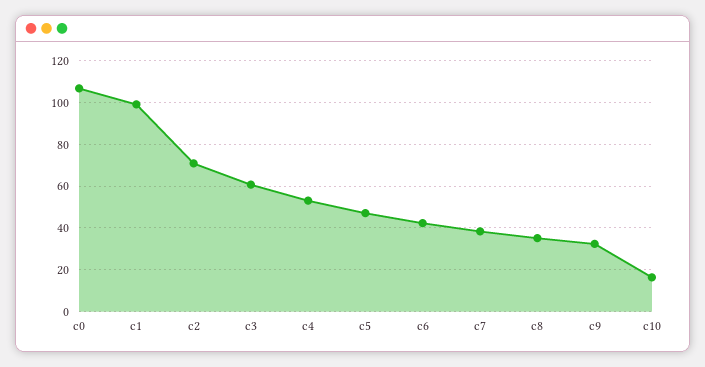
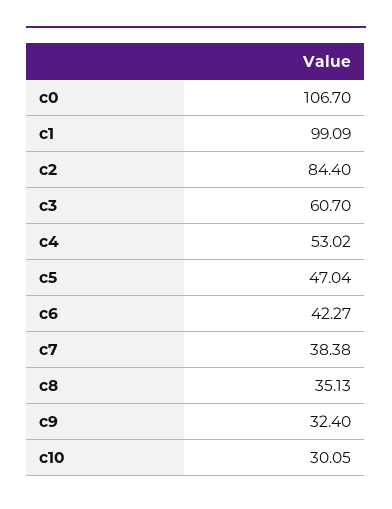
  {
    "c0": 106.7,
    "c1": 99.09,
-   "c2": 70,
+   "c2": 84.4,
    "c3": 60.7,
    "c4": 53.02,
    "c5": 47.04,
    "c6": 42.27,
    "c7": 38.38,
    "c8": 35.13,
    "c9": 32.4,
-   "c10": 15
+   "c10": 30.05
  }

